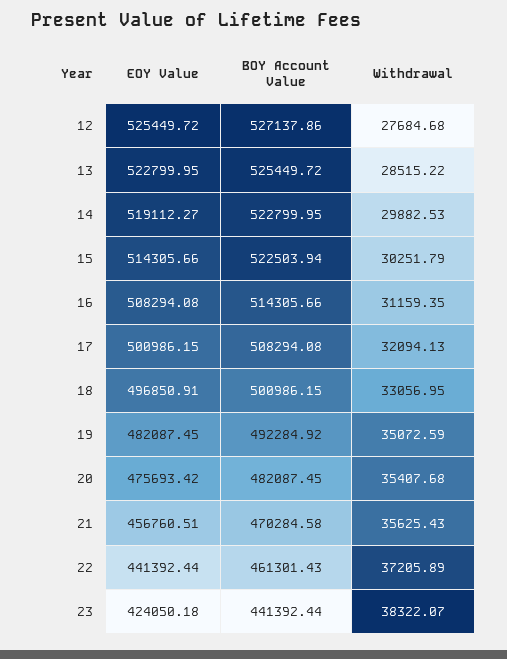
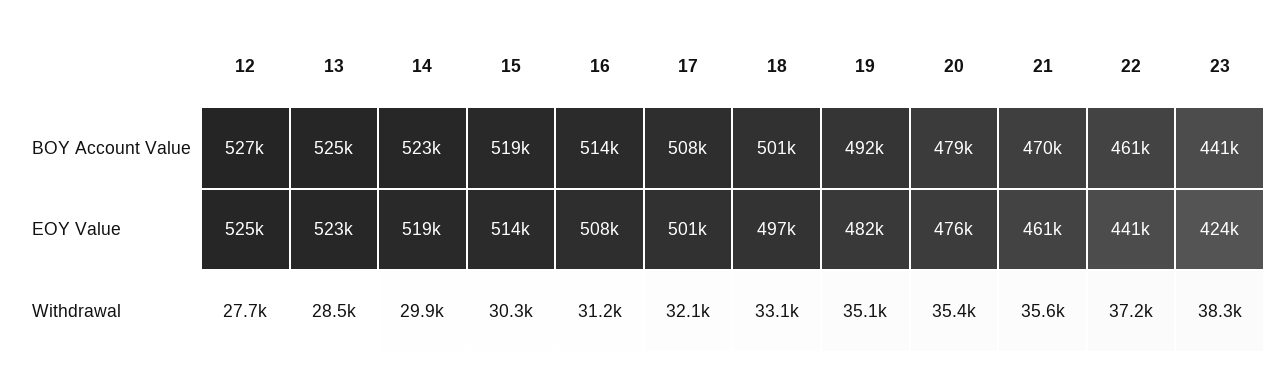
  {
    "EOY Value": {
      "12": 525449.72,
      "13": 522799.95,
      "14": 519112.27,
      "15": 514305.66,
      "16": 508294.08,
      "17": 500986.15,
      "18": 496850.91,
      "19": 482087.45,
      "20": 475693.42,
-     "21": 456760.51,
+     "21": 461000,
      "22": 441392.44,
      "23": 424050.18
    },
    "BOY Account Value": {
      "12": 527137.86,
      "13": 525449.72,
      "14": 522799.95,
-     "15": 522503.94,
+     "15": 519000,
      "16": 514305.66,
      "17": 508294.08,
      "18": 500986.15,
      "19": 492284.92,
-     "20": 482087.45,
+     "20": 479000,
      "21": 470284.58,
      "22": 461301.43,
      "23": 441392.44
    },
    "Withdrawal": {
      "12": 27684.68,
      "13": 28515.22,
      "14": 29882.53,
      "15": 30251.79,
      "16": 31159.35,
      "17": 32094.13,
      "18": 33056.95,
      "19": 35072.59,
      "20": 35407.68,
      "21": 35625.43,
      "22": 37205.89,
      "23": 38322.07
    }
  }

